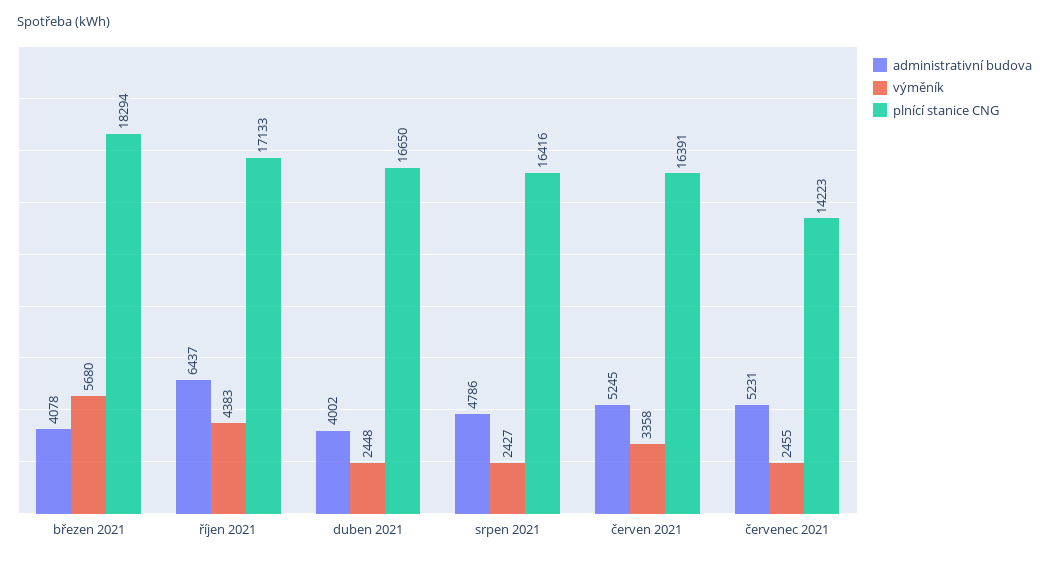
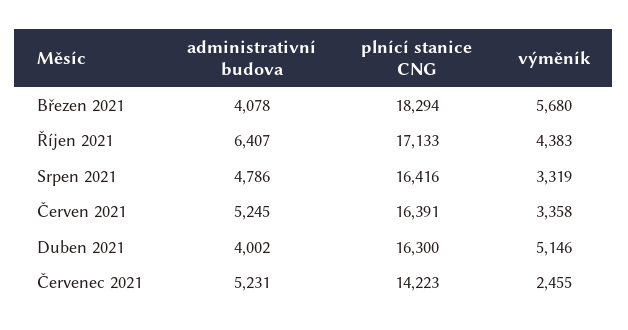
  {
    "administrativní budova": {
      "březen 2021": 4078,
-     "říjen 2021": 6437,
+     "říjen 2021": 6407,
      "duben 2021": 4002,
      "srpen 2021": 4786,
      "červen 2021": 5245,
      "červenec 2021": 5231
    },
    "výměník": {
      "březen 2021": 5680,
      "říjen 2021": 4383,
-     "duben 2021": 2448,
+     "duben 2021": 5146,
-     "srpen 2021": 2427,
+     "srpen 2021": 3319,
      "červen 2021": 3358,
      "červenec 2021": 2455
    },
    "plnící stanice CNG": {
      "březen 2021": 18294,
      "říjen 2021": 17133,
-     "duben 2021": 16650,
+     "duben 2021": 16300,
      "srpen 2021": 16416,
      "červen 2021": 16391,
      "červenec 2021": 14223
    }
  }

